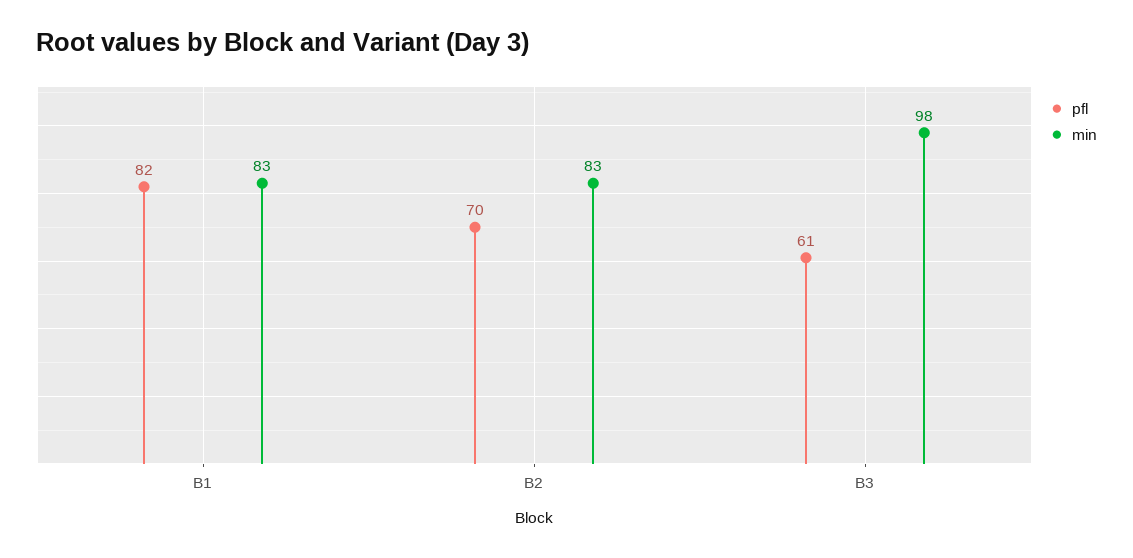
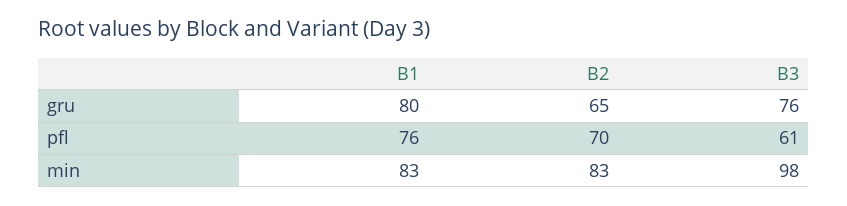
  {
    "pfl": {
-     "B1": 82,
+     "B1": 76,
      "B2": 70,
      "B3": 61
    },
    "min": {
      "B1": 83,
      "B2": 83,
      "B3": 98
-   }
+   },
+   "gru": {
+     "B1": 80,
+     "B2": 65,
+     "B3": 76
+   }
  }

